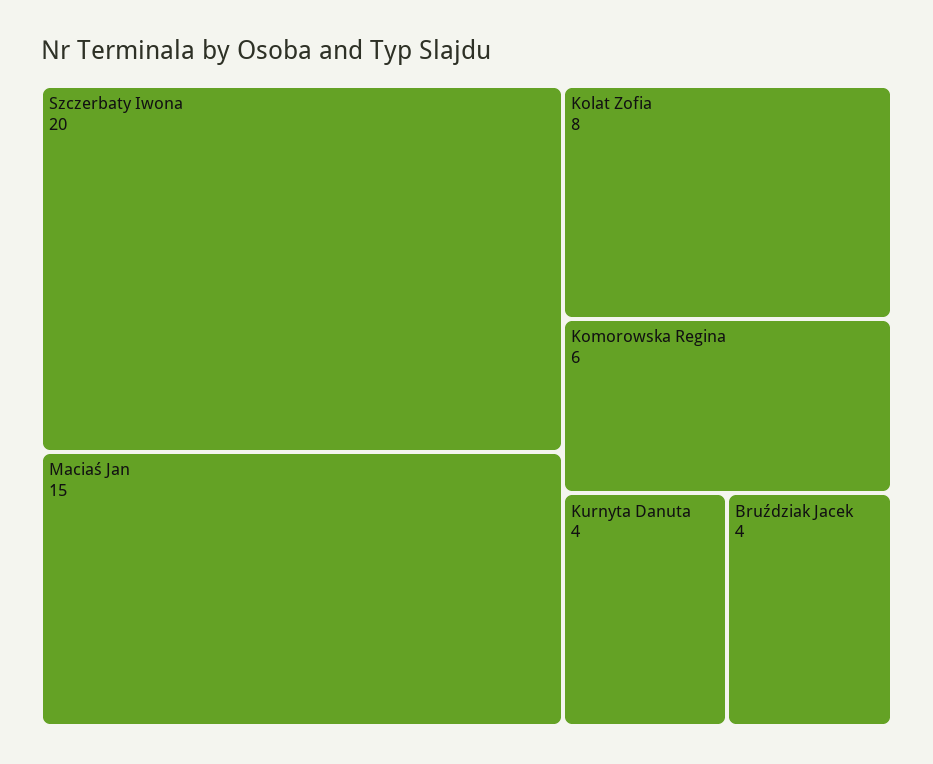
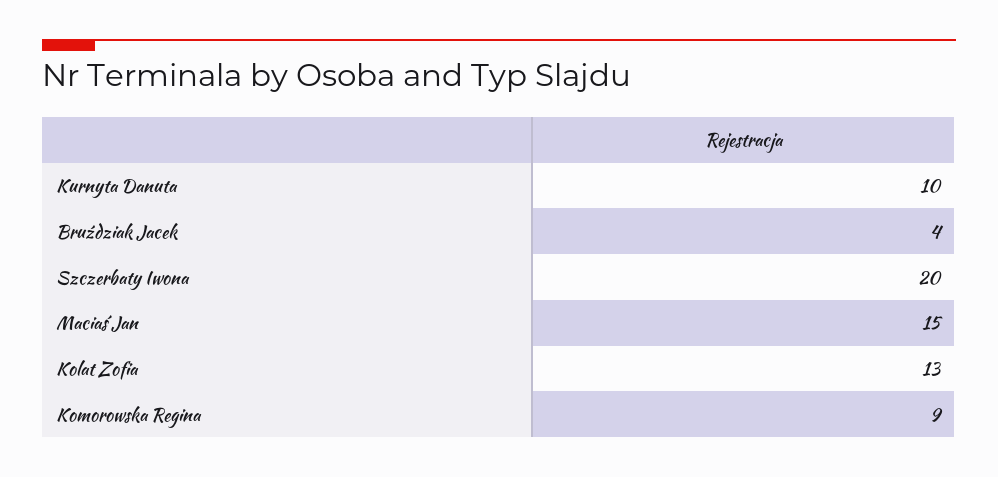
  {
    "Szczerbaty Iwona": 20,
    "Maciaś Jan": 15,
-   "Kolat Zofia": 8,
+   "Kolat Zofia": 13,
-   "Komorowska Regina": 6,
+   "Komorowska Regina": 9,
-   "Kurnyta Danuta": 4,
+   "Kurnyta Danuta": 10,
    "Bruździak Jacek": 4
  }

